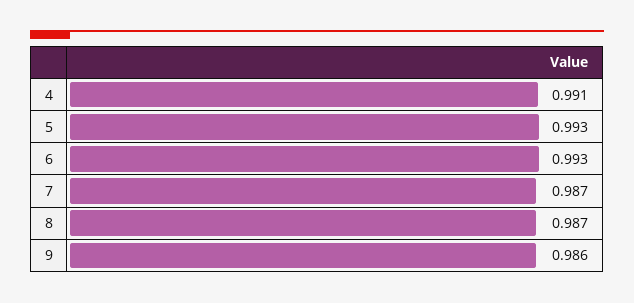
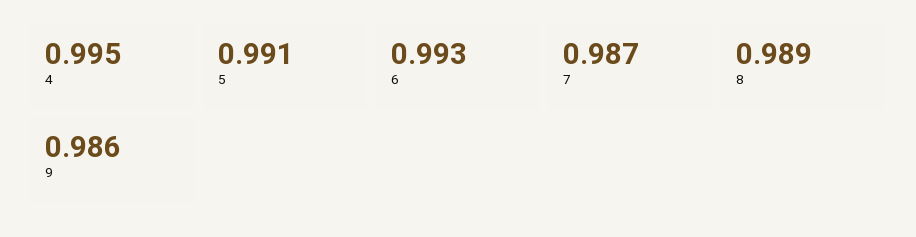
  {
-   "4": 0.991,
+   "4": 0.995,
-   "5": 0.993,
+   "5": 0.991,
    "6": 0.993,
    "7": 0.987,
-   "8": 0.987,
+   "8": 0.989,
    "9": 0.986
  }

